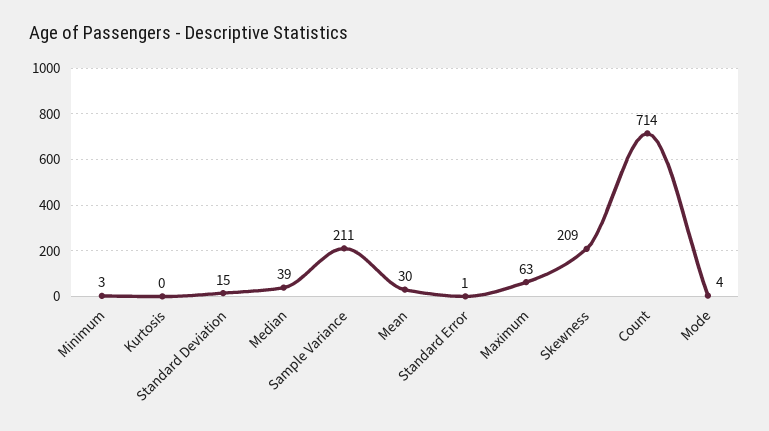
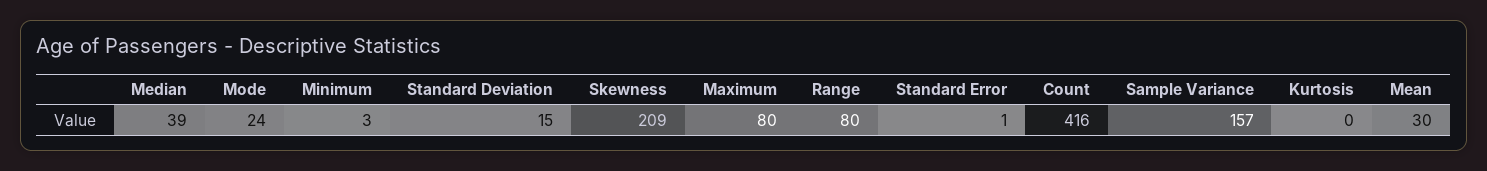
  {
    "Minimum": 3,
    "Kurtosis": 0,
    "Standard Deviation": 15,
    "Median": 39,
-   "Sample Variance": 211,
+   "Sample Variance": 157,
    "Mean": 30,
    "Standard Error": 1,
-   "Maximum": 63,
+   "Maximum": 80,
    "Skewness": 209,
-   "Count": 714,
+   "Count": 416,
-   "Mode": 4
+   "Mode": 24,
+   "Range": 80
  }

